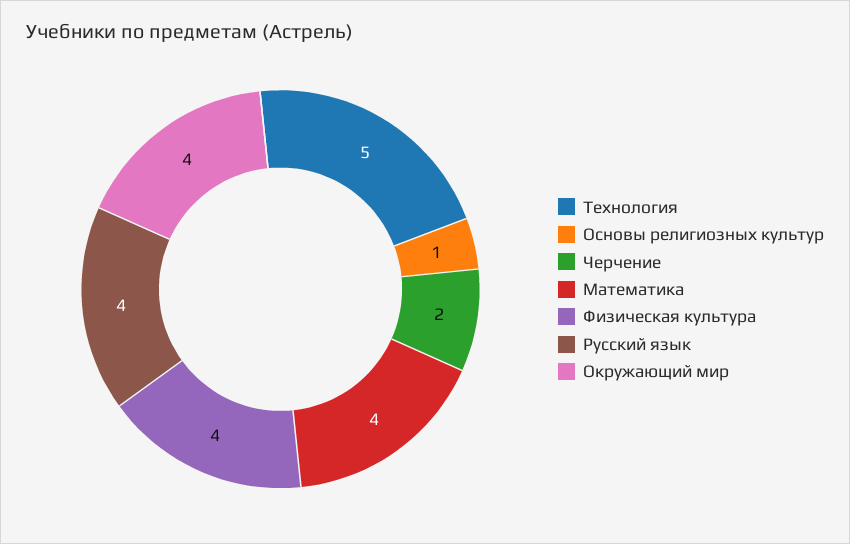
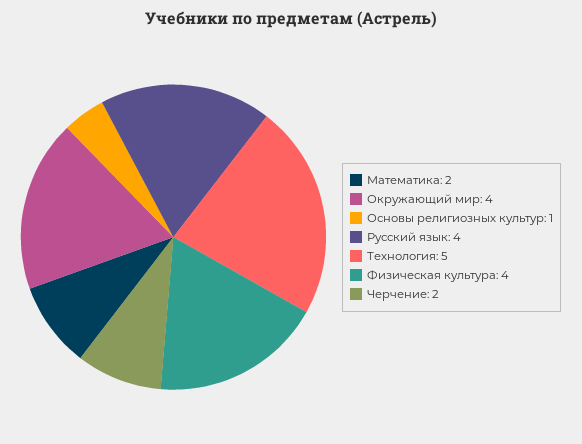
  {
    "Технология": 5,
    "Основы религиозных культур": 1,
    "Черчение": 2,
-   "Математика": 4,
+   "Математика": 2,
    "Физическая культура": 4,
    "Русский язык": 4,
    "Окружающий мир": 4
  }

